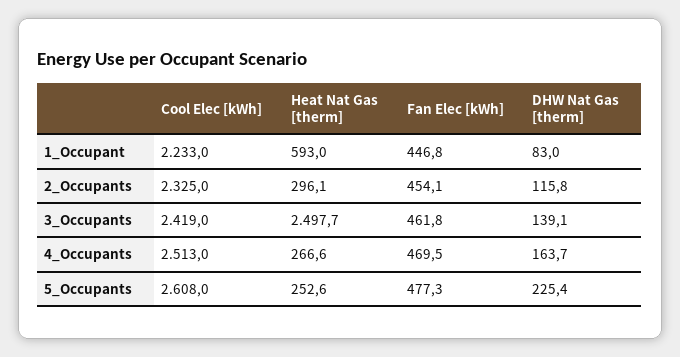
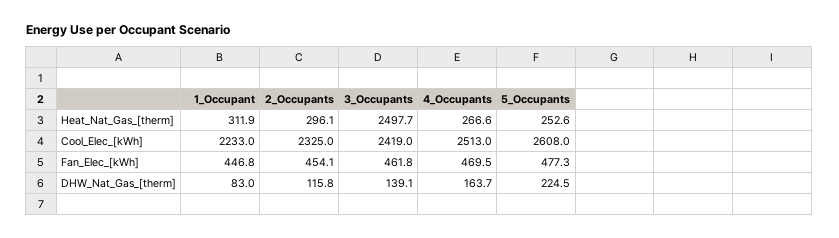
  {
    "Cool Elec [kWh]": {
      "1_Occupant": 2233,
      "2_Occupants": 2325,
      "3_Occupants": 2419,
      "4_Occupants": 2513,
      "5_Occupants": 2608
    },
    "Heat Nat Gas [therm]": {
-     "1_Occupant": 593,
+     "1_Occupant": 311.9,
      "2_Occupants": 296.1,
      "3_Occupants": 2497.7,
      "4_Occupants": 266.6,
      "5_Occupants": 252.6
    },
    "Fan Elec [kWh]": {
      "1_Occupant": 446.8,
      "2_Occupants": 454.1,
      "3_Occupants": 461.8,
      "4_Occupants": 469.5,
      "5_Occupants": 477.3
    },
    "DHW Nat Gas [therm]": {
      "1_Occupant": 83,
      "2_Occupants": 115.8,
      "3_Occupants": 139.1,
      "4_Occupants": 163.7,
-     "5_Occupants": 225.4
+     "5_Occupants": 224.5
    }
  }

